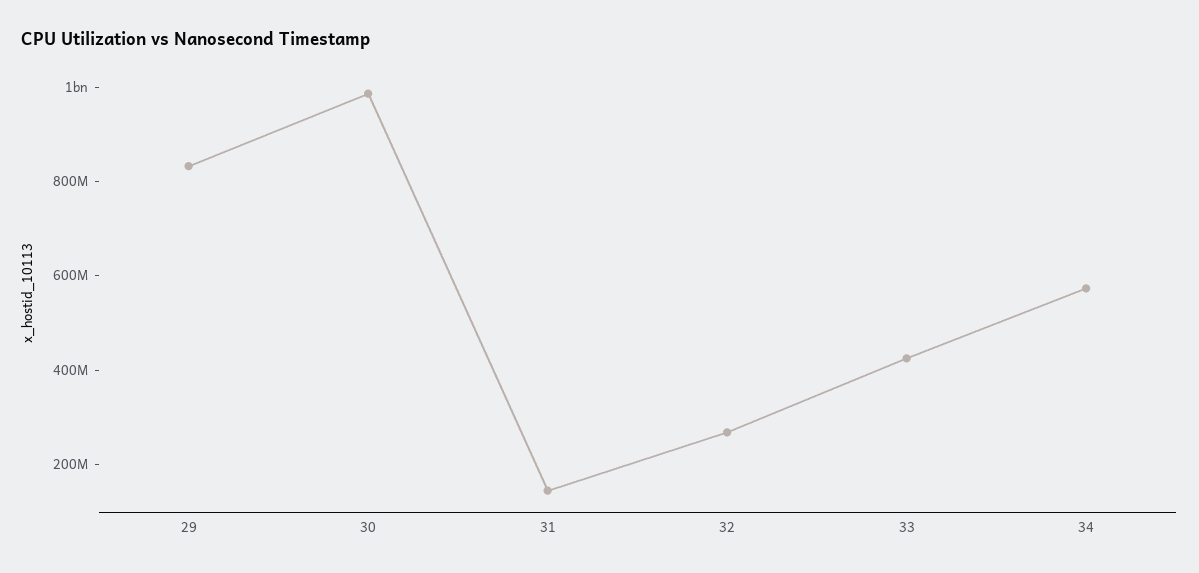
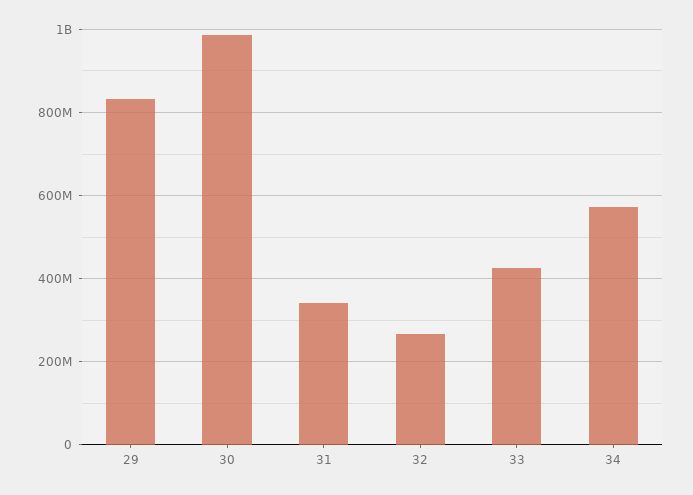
  {
    "29": 840000000,
    "30": 980000000,
-   "31": 150000000,
+   "31": 340000000,
    "32": 260000000,
    "33": 420000000,
    "34": 580000000
  }

